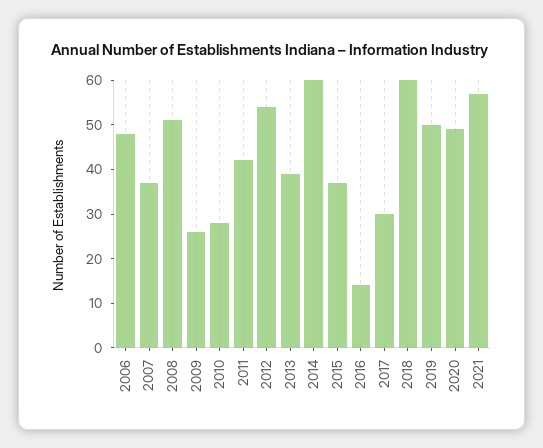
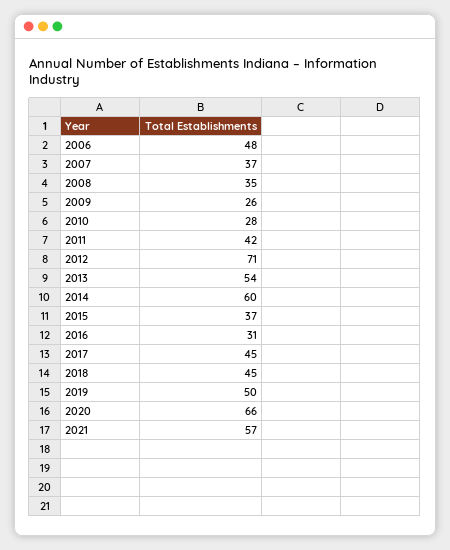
  {
    "2006": 48,
    "2007": 37,
-   "2008": 50,
+   "2008": 35,
    "2009": 26,
    "2010": 28,
    "2011": 42,
-   "2012": 55,
+   "2012": 71,
-   "2013": 40,
+   "2013": 54,
    "2014": 60,
    "2015": 37,
-   "2016": 15,
+   "2016": 31,
-   "2017": 30,
+   "2017": 45,
-   "2018": 60,
+   "2018": 45,
    "2019": 50,
-   "2020": 50,
+   "2020": 66,
    "2021": 57
  }

